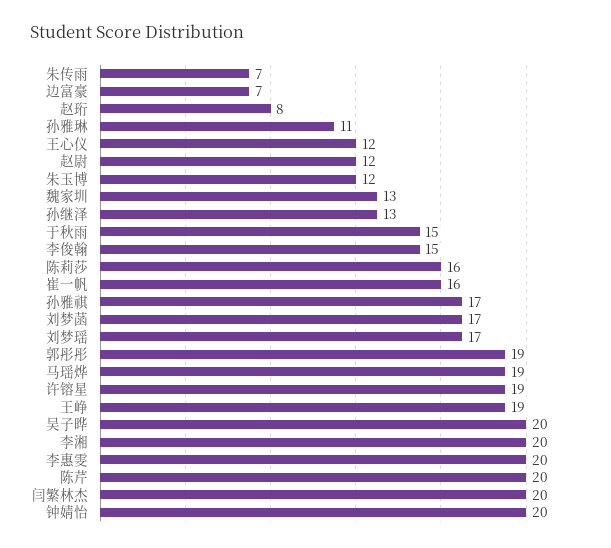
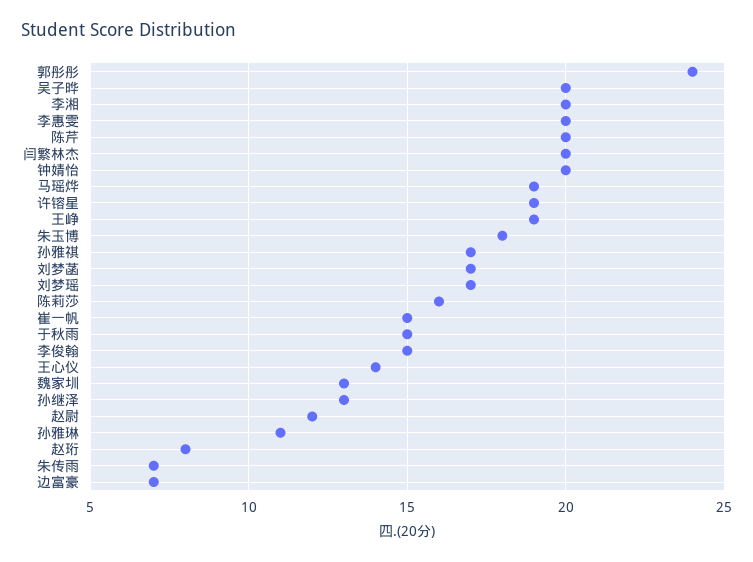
  {
    "朱传雨": 7,
    "边富豪": 7,
    "赵珩": 8,
    "孙雅琳": 11,
-   "王心仪": 12,
+   "王心仪": 14,
    "赵尉": 12,
-   "朱玉博": 12,
+   "朱玉博": 18,
    "魏家圳": 13,
    "孙继泽": 13,
    "于秋雨": 15,
    "李俊翰": 15,
    "陈莉莎": 16,
-   "崔一帆": 16,
+   "崔一帆": 15,
    "孙雅祺": 17,
    "刘梦菡": 17,
    "刘梦瑶": 17,
-   "郭彤彤": 19,
+   "郭彤彤": 24,
    "马瑶烨": 19,
    "许镕星": 19,
    "王峥": 19,
    "吴子晔": 20,
    "李湘": 20,
    "李惠雯": 20,
    "陈芹": 20,
    "闫繁林杰": 20,
    "钟婧怡": 20
  }

